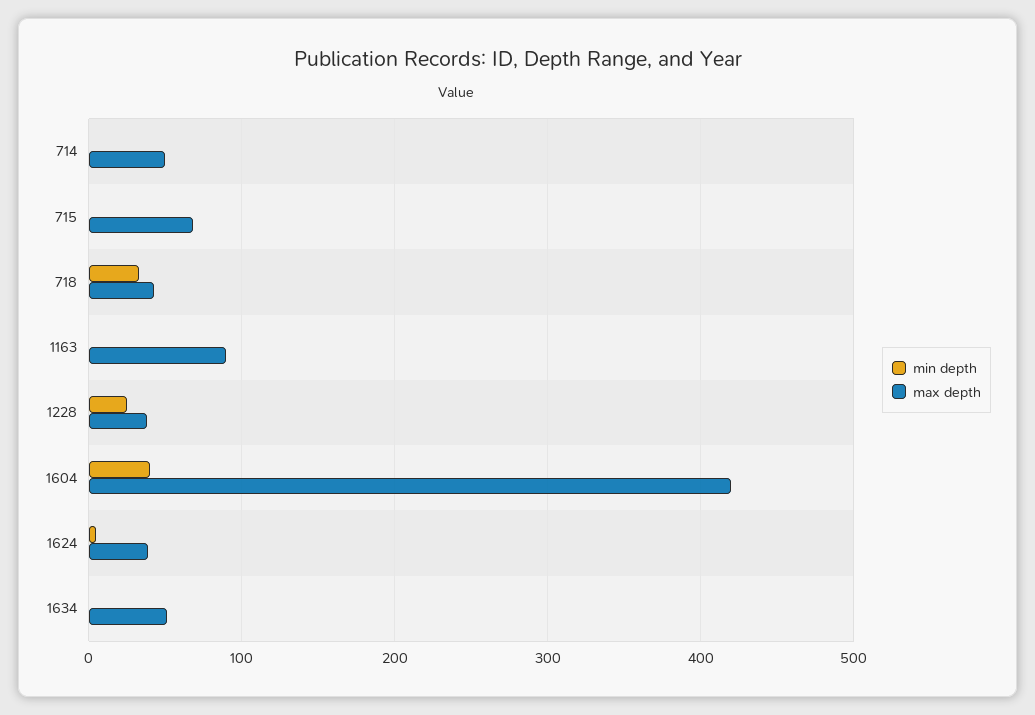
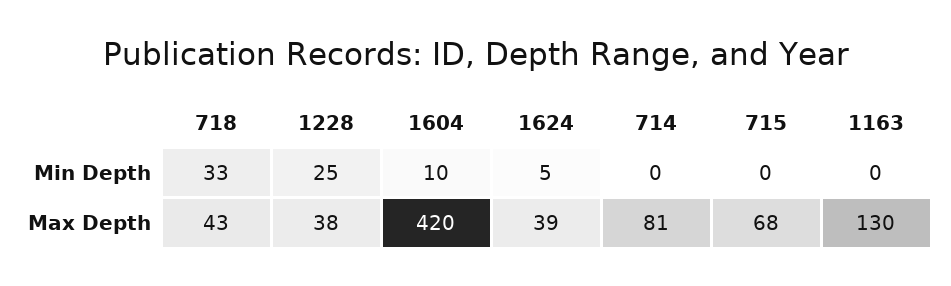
  {
    "min depth": {
      "714": 0,
      "715": 0,
      "718": 33,
      "1163": 0,
      "1228": 25,
-     "1604": 40,
+     "1604": 10,
-     "1624": 5,
+     "1624": 5
-     "1634": 0
    },
    "max depth": {
-     "714": 50,
+     "714": 81,
      "715": 68,
      "718": 43,
-     "1163": 90,
+     "1163": 130,
      "1228": 38,
      "1604": 420,
-     "1624": 39,
+     "1624": 39
-     "1634": 50
    }
  }

